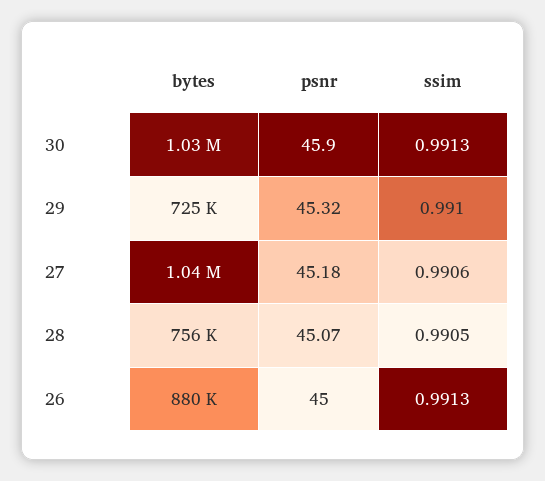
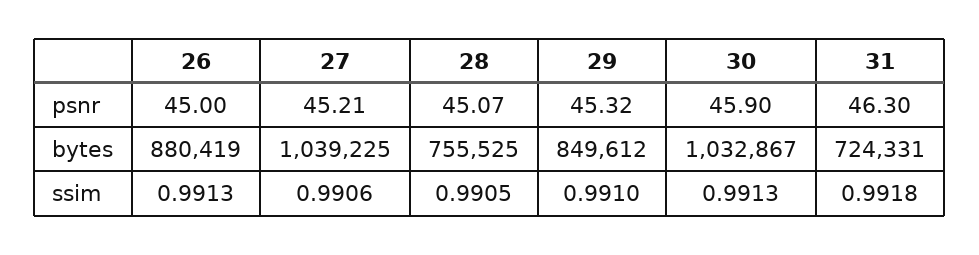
  {
    "bytes": {
      "30": 1032867,
-     "29": 725000,
+     "29": 849612,
      "27": 1039225,
      "28": 755525,
-     "26": 880419
+     "26": 880419,
+     "31": 724331
    },
    "psnr": {
      "30": 45.9,
      "29": 45.32,
-     "27": 45.18,
+     "27": 45.21,
      "28": 45.07,
-     "26": 45
+     "26": 45,
+     "31": 46.3
    },
    "ssim": {
      "30": 0.9913,
      "29": 0.991,
      "27": 0.9906,
      "28": 0.9905,
-     "26": 0.9913
+     "26": 0.9913,
+     "31": 0.9918
    }
  }

